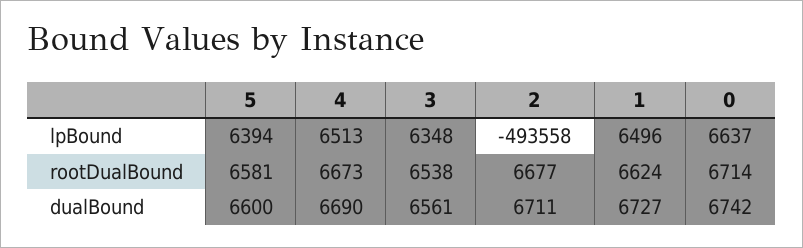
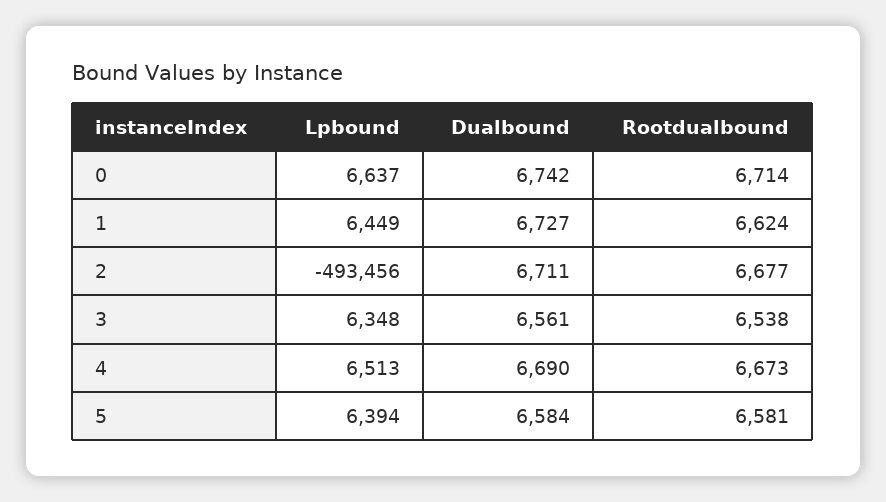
  {
    "5": {
      "lpBound": 6394,
      "rootDualBound": 6581,
-     "dualBound": 6600
+     "dualBound": 6584
    },
    "4": {
      "lpBound": 6513,
      "rootDualBound": 6673,
      "dualBound": 6690
    },
    "3": {
      "lpBound": 6348,
      "rootDualBound": 6538,
      "dualBound": 6561
    },
    "2": {
-     "lpBound": -493558,
+     "lpBound": -493456,
      "rootDualBound": 6677,
      "dualBound": 6711
    },
    "1": {
-     "lpBound": 6496,
+     "lpBound": 6449,
      "rootDualBound": 6624,
      "dualBound": 6727
    },
    "0": {
      "lpBound": 6637,
      "rootDualBound": 6714,
      "dualBound": 6742
    }
  }

